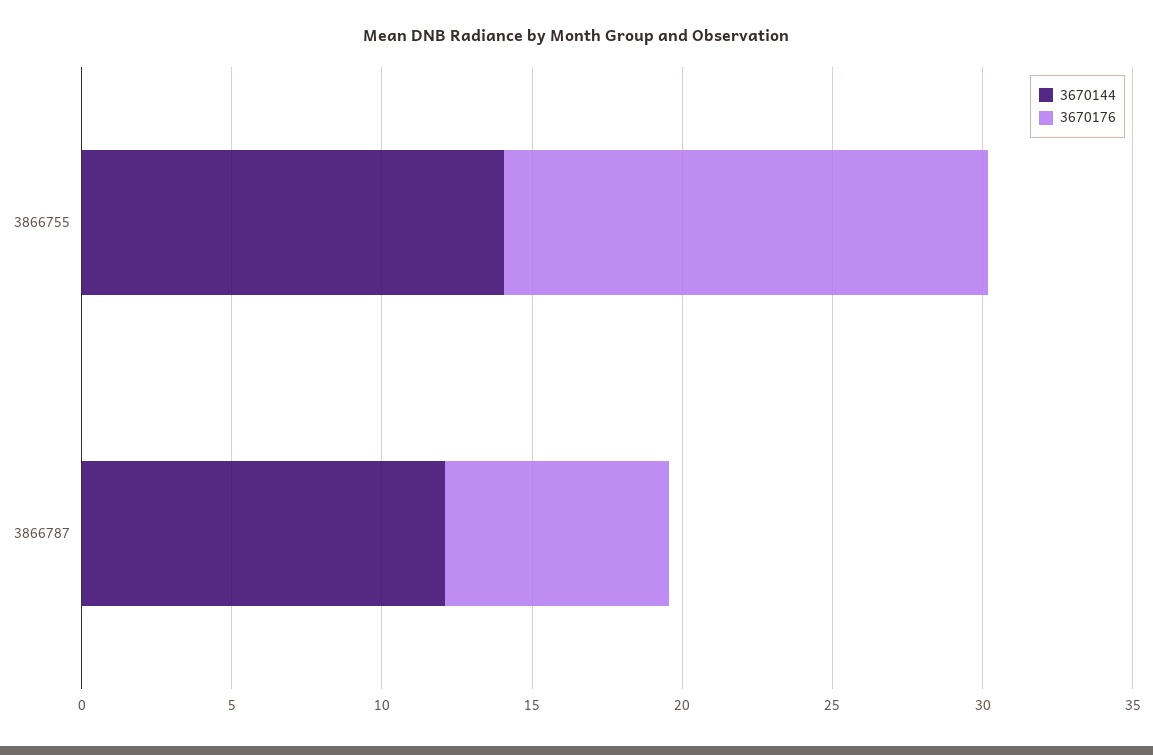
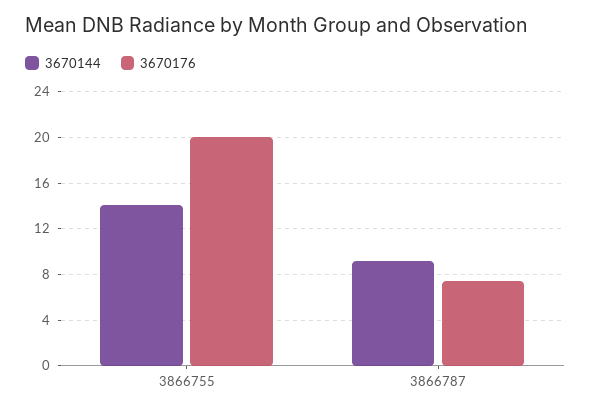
  {
    "3670144": {
      "3866755": 14,
-     "3866787": 12
+     "3866787": 9
    },
    "3670176": {
-     "3866755": 16,
+     "3866755": 20,
      "3866787": 7
    }
  }

